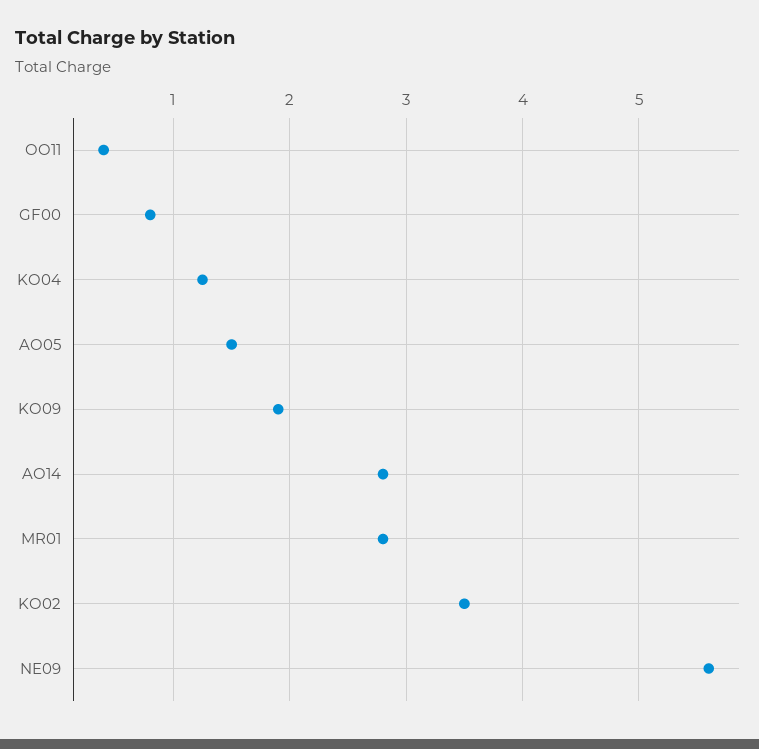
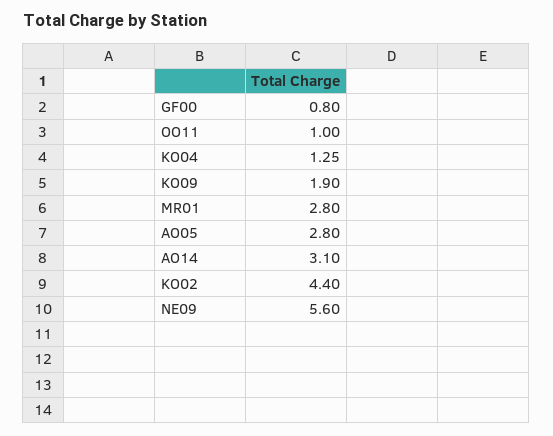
  {
-   "OO11": 0.4,
+   "OO11": 1,
    "GF00": 0.8,
    "KO04": 1.25,
-   "AO05": 1.5,
+   "AO05": 2.8,
    "KO09": 1.9,
-   "AO14": 2.8,
+   "AO14": 3.1,
    "MR01": 2.8,
-   "KO02": 3.5,
+   "KO02": 4.4,
    "NE09": 5.6
  }

